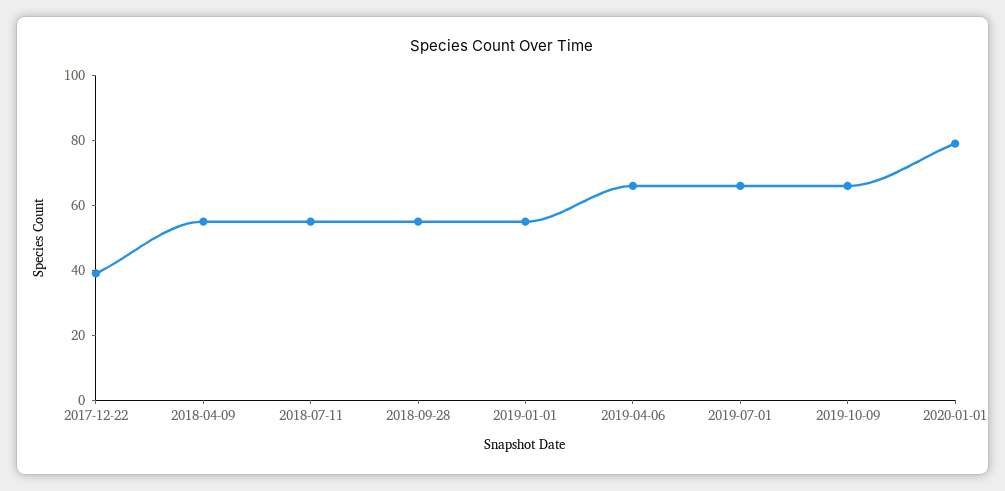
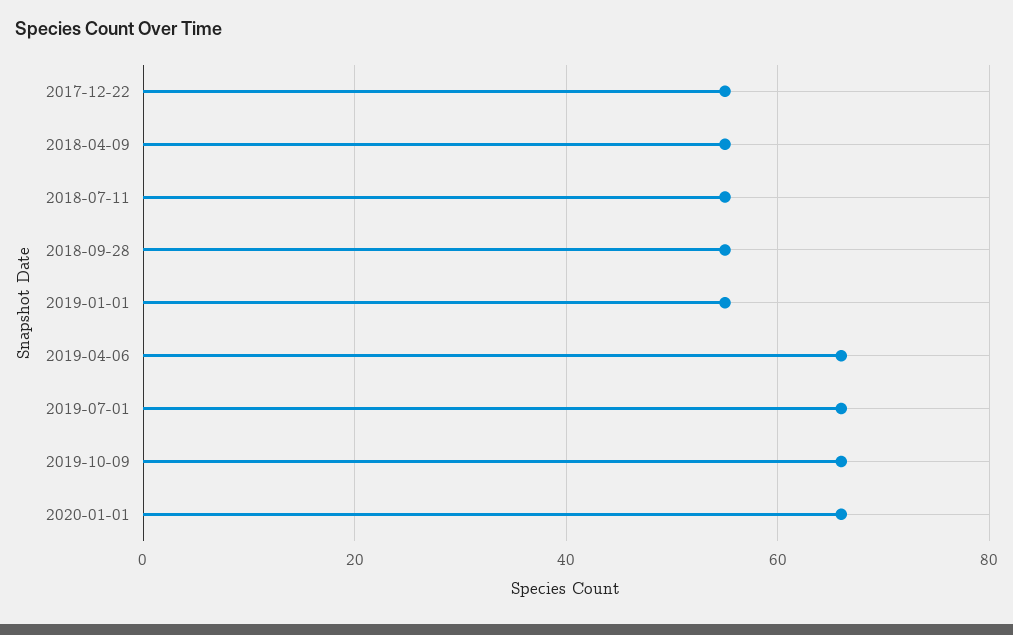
  {
-   "2017-12-22": 40,
+   "2017-12-22": 55,
    "2018-04-09": 55,
    "2018-07-11": 55,
    "2018-09-28": 55,
    "2019-01-01": 55,
    "2019-04-06": 65,
    "2019-07-01": 65,
    "2019-10-09": 65,
-   "2020-01-01": 80
+   "2020-01-01": 65
  }

